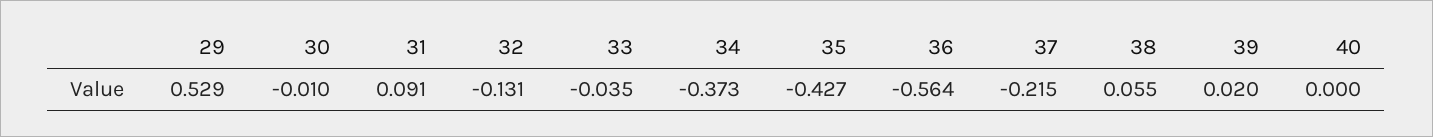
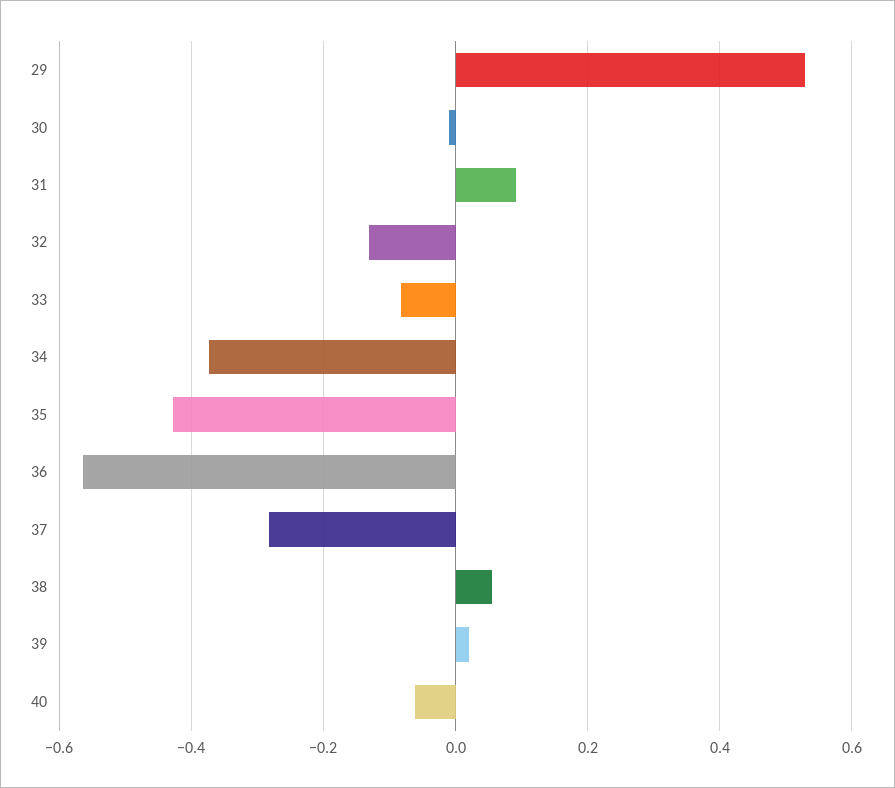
  {
    "29": 0.529,
    "30": -0.01,
    "31": 0.091,
    "32": -0.131,
-   "33": -0.035,
+   "33": -0.08,
    "34": -0.373,
    "35": -0.427,
    "36": -0.564,
-   "37": -0.215,
+   "37": -0.28,
    "38": 0.055,
    "39": 0.02,
-   "40": 0
+   "40": -0.06
  }

